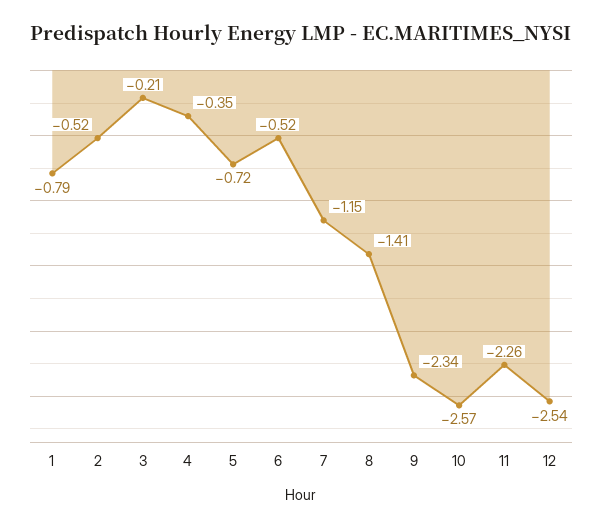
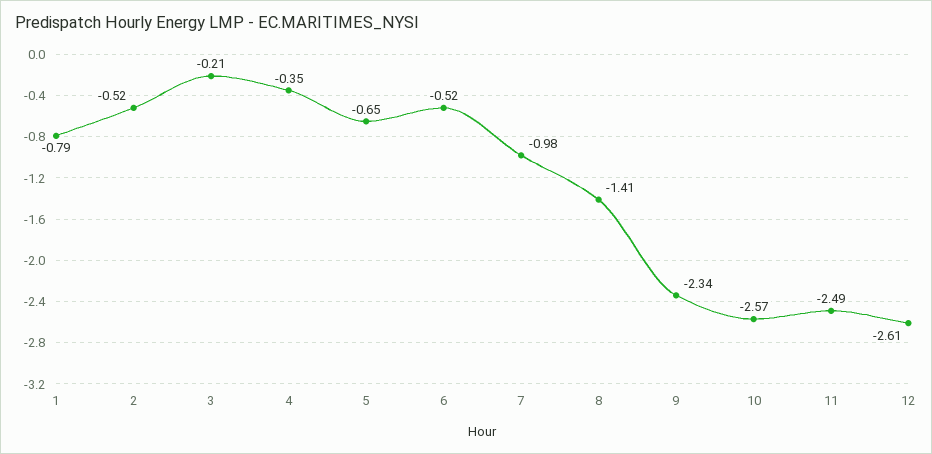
  {
    "1": -0.79,
    "2": -0.52,
    "3": -0.21,
    "4": -0.35,
-   "5": -0.72,
+   "5": -0.65,
    "6": -0.52,
-   "7": -1.15,
+   "7": -0.98,
    "8": -1.41,
    "9": -2.34,
    "10": -2.57,
-   "11": -2.26,
+   "11": -2.49,
-   "12": -2.54
+   "12": -2.61
  }

